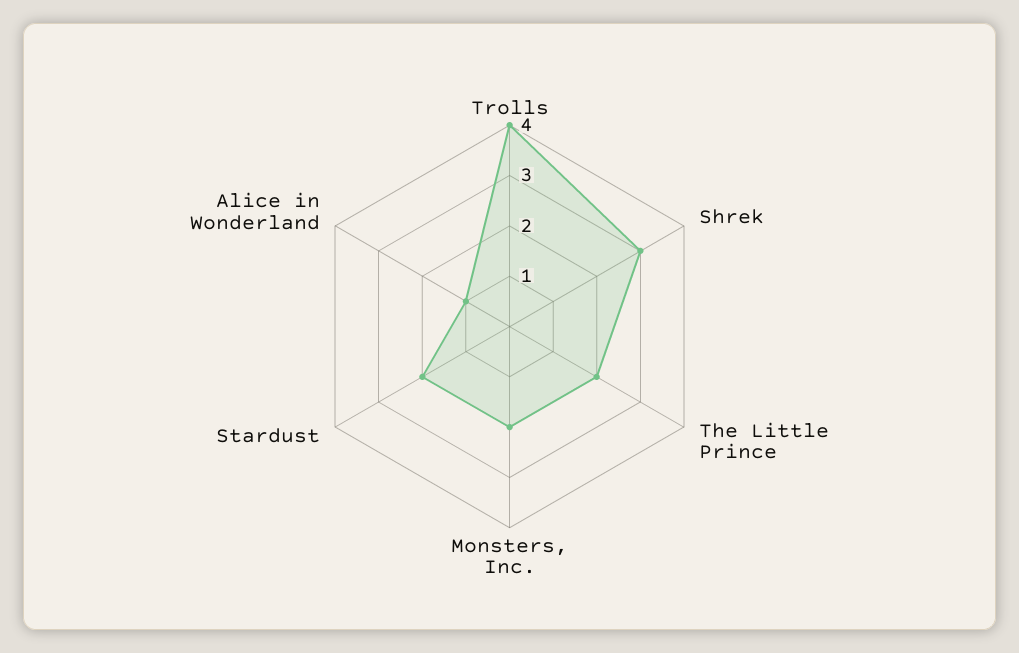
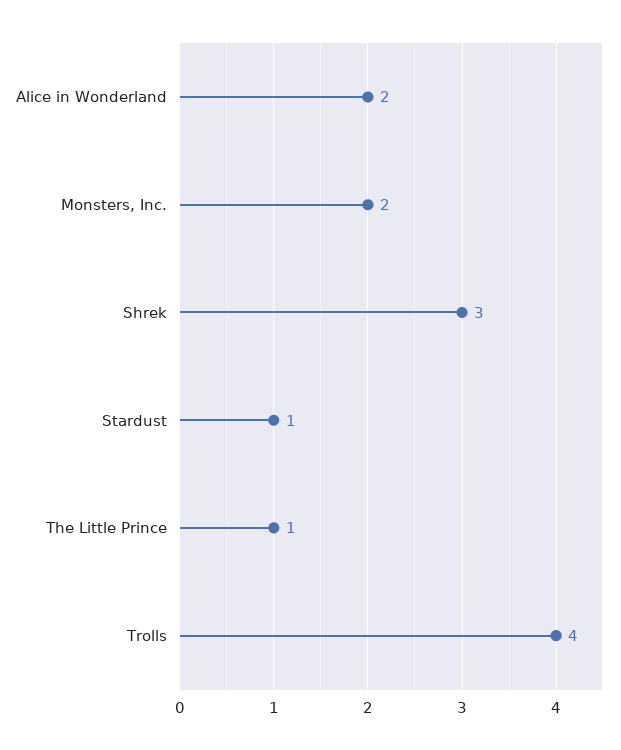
  {
    "Trolls": 4,
    "Shrek": 3,
-   "The Little Prince": 2,
+   "The Little Prince": 1,
    "Monsters, Inc.": 2,
-   "Stardust": 2,
+   "Stardust": 1,
-   "Alice in Wonderland": 1
+   "Alice in Wonderland": 2
  }

